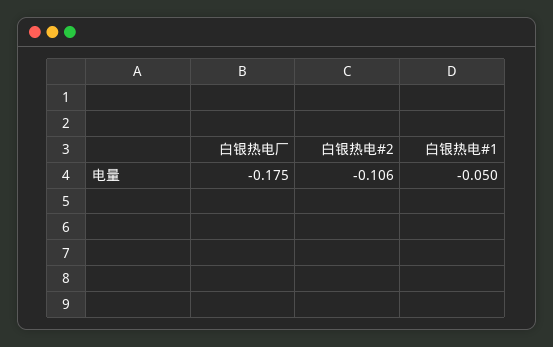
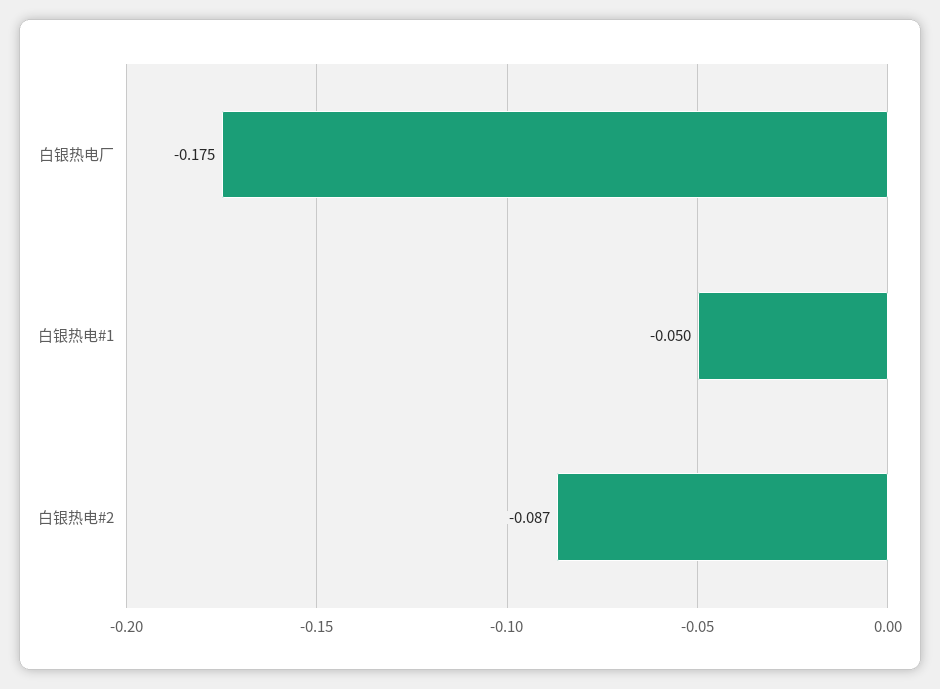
  {
    "白银热电厂": -0.175,
-   "白银热电#2": -0.106,
+   "白银热电#2": -0.087,
    "白银热电#1": -0.05
  }

